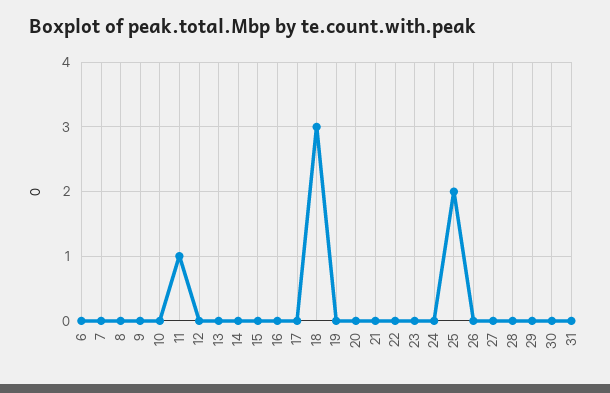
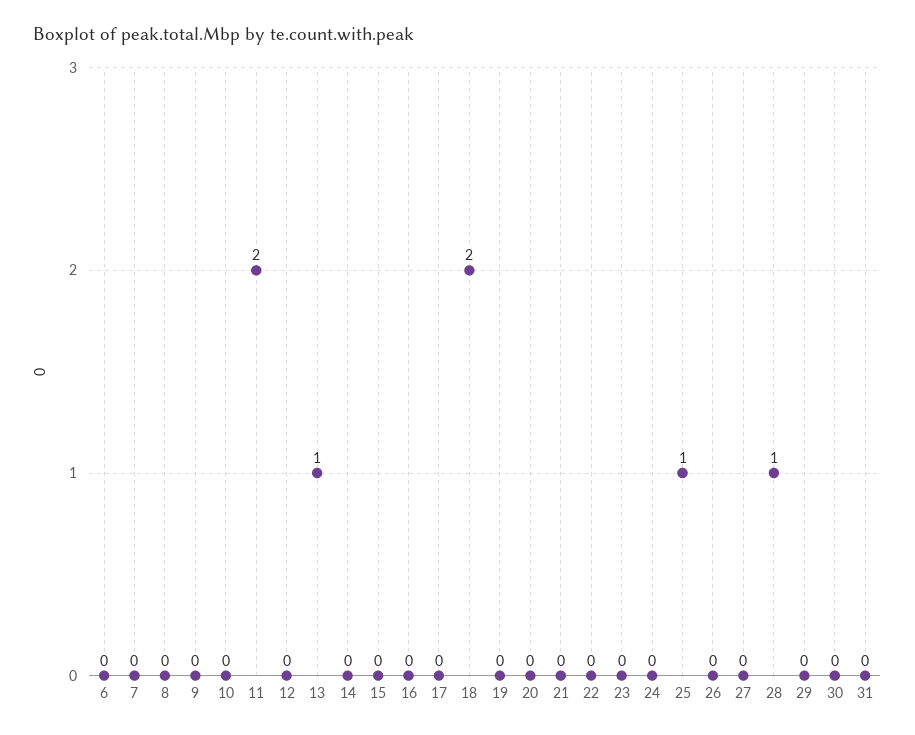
  {
    "6": 0,
    "7": 0,
    "8": 0,
    "9": 0,
    "10": 0,
-   "11": 1,
+   "11": 2,
    "12": 0,
-   "13": 0,
+   "13": 1,
    "14": 0,
    "15": 0,
    "16": 0,
    "17": 0,
-   "18": 3,
+   "18": 2,
    "19": 0,
    "20": 0,
    "21": 0,
    "22": 0,
    "23": 0,
    "24": 0,
-   "25": 2,
+   "25": 1,
    "26": 0,
    "27": 0,
-   "28": 0,
+   "28": 1,
    "29": 0,
    "30": 0,
    "31": 0
  }

